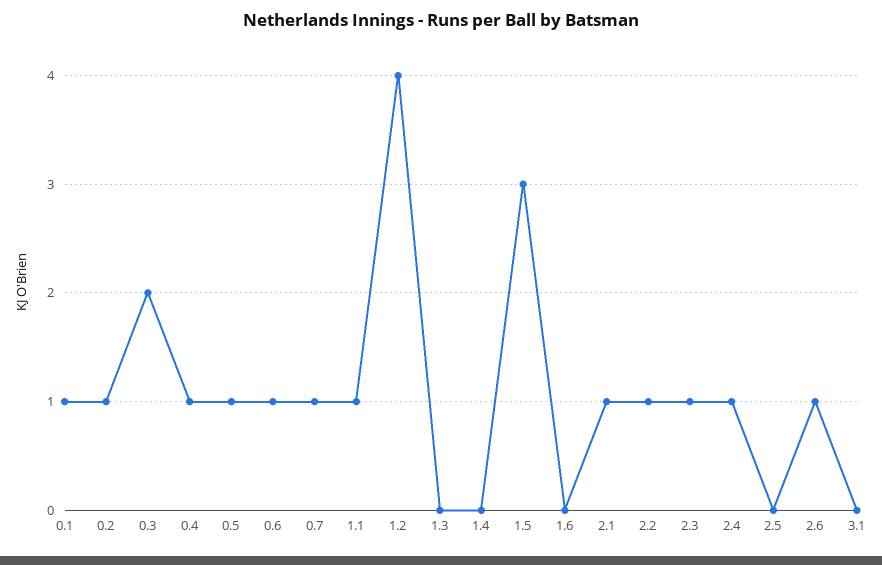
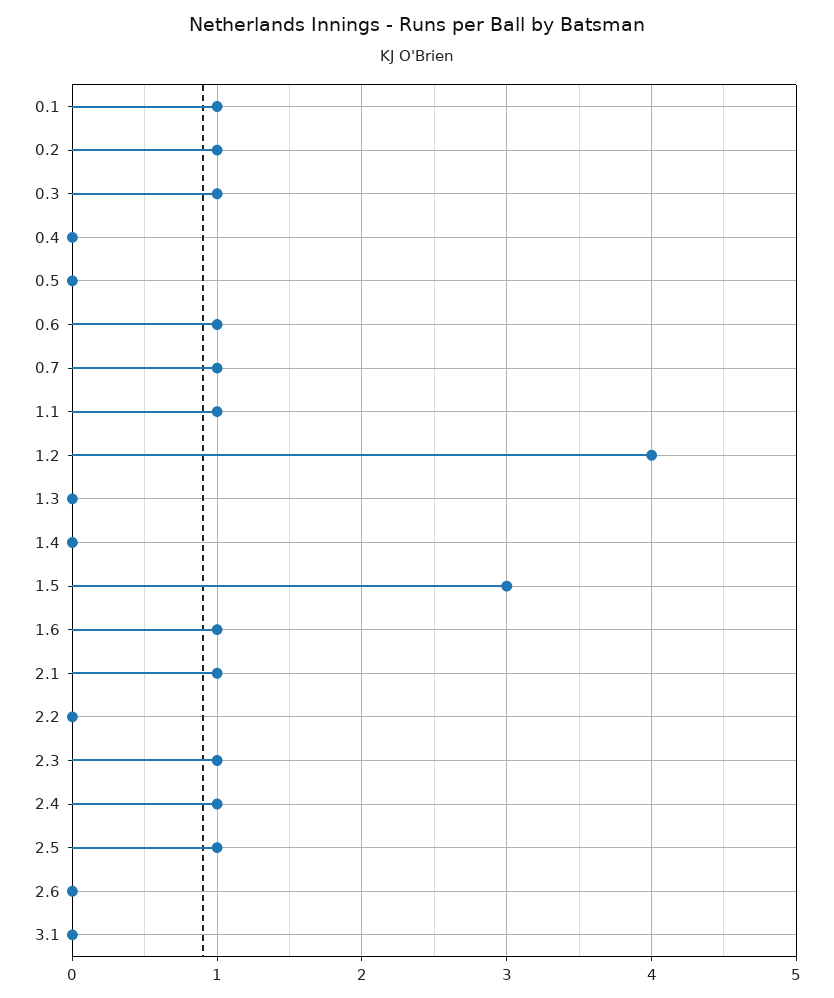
  {
    "0.1": 1,
    "0.2": 1,
-   "0.3": 2,
+   "0.3": 1,
-   "0.4": 1,
+   "0.4": 0,
-   "0.5": 1,
+   "0.5": 0,
    "0.6": 1,
    "0.7": 1,
    "1.1": 1,
    "1.2": 4,
    "1.3": 0,
    "1.4": 0,
    "1.5": 3,
-   "1.6": 0,
+   "1.6": 1,
    "2.1": 1,
-   "2.2": 1,
+   "2.2": 0,
    "2.3": 1,
    "2.4": 1,
-   "2.5": 0,
+   "2.5": 1,
-   "2.6": 1,
+   "2.6": 0,
    "3.1": 0
  }

